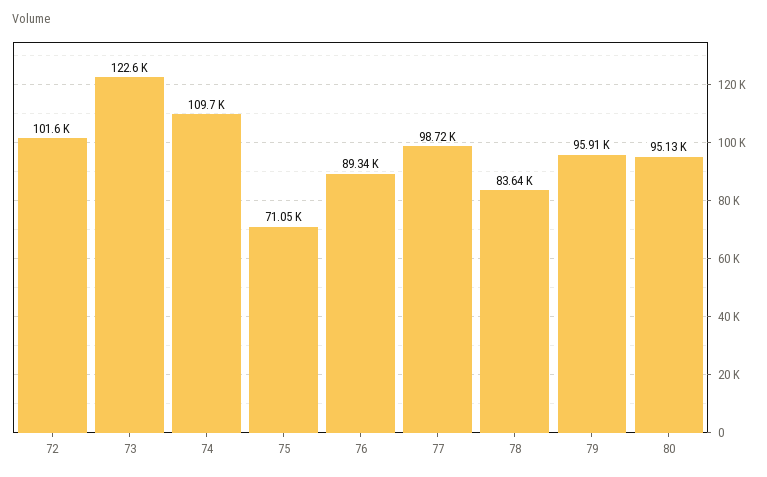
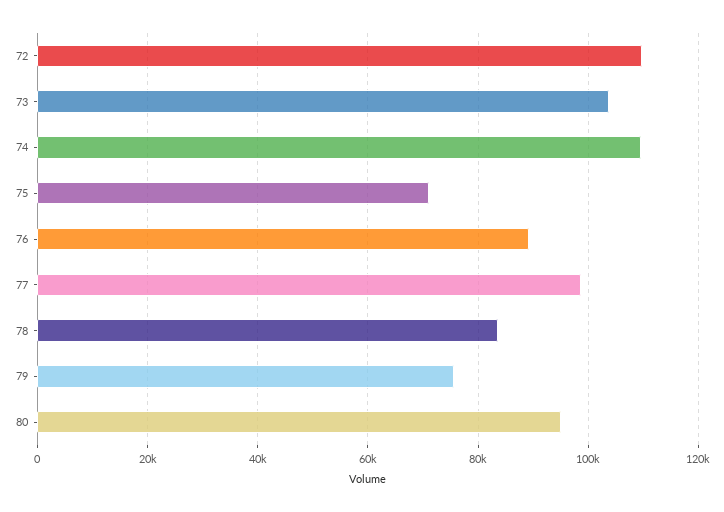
  {
-   "72": 101600,
+   "72": 110000,
-   "73": 122600,
+   "73": 104000,
    "74": 109700,
    "75": 71050,
    "76": 89340,
    "77": 98720,
    "78": 83640,
-   "79": 95910,
+   "79": 76000,
    "80": 95130
  }

